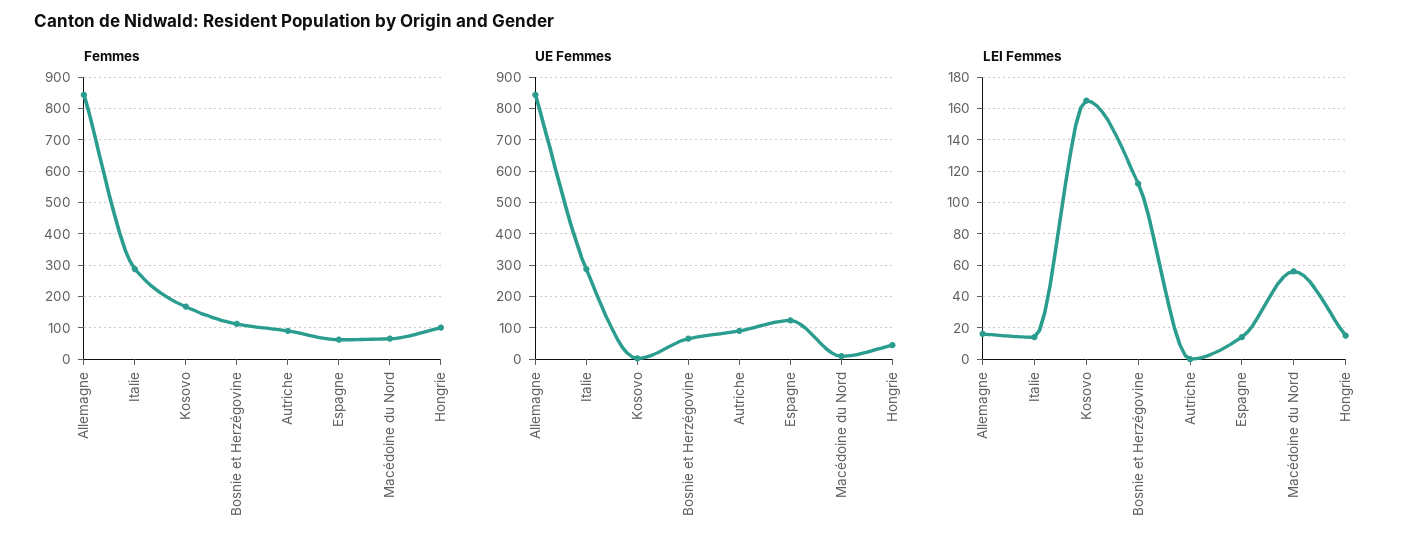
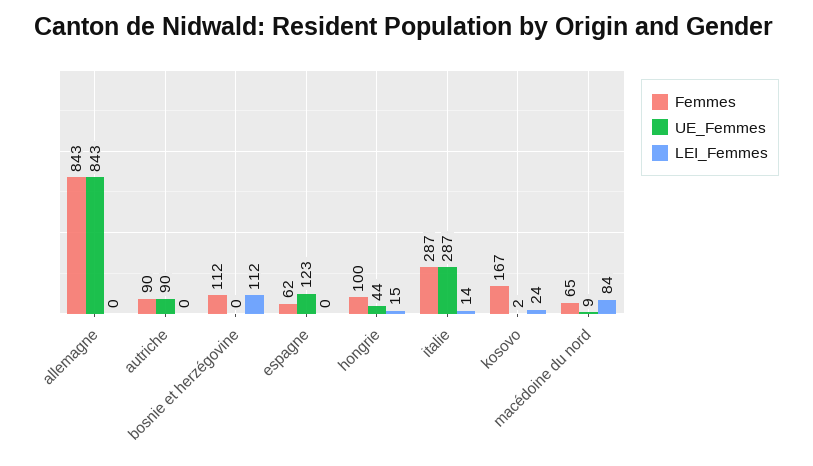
  {
    "Femmes": {
      "Allemagne": 843,
      "Italie": 287,
      "Kosovo": 167,
      "Bosnie et Herzégovine": 112,
      "Autriche": 90,
      "Espagne": 62,
      "Macédoine du Nord": 65,
      "Hongrie": 100
    },
    "UE Femmes": {
      "Allemagne": 843,
      "Italie": 287,
      "Kosovo": 2,
-     "Bosnie et Herzégovine": 60,
+     "Bosnie et Herzégovine": 0,
      "Autriche": 90,
      "Espagne": 123,
      "Macédoine du Nord": 9,
      "Hongrie": 44
    },
    "LEI Femmes": {
-     "Allemagne": 15,
+     "Allemagne": 0,
      "Italie": 14,
-     "Kosovo": 165,
+     "Kosovo": 24,
      "Bosnie et Herzégovine": 112,
      "Autriche": 0,
-     "Espagne": 15,
+     "Espagne": 0,
-     "Macédoine du Nord": 55,
+     "Macédoine du Nord": 84,
      "Hongrie": 15
    }
  }

